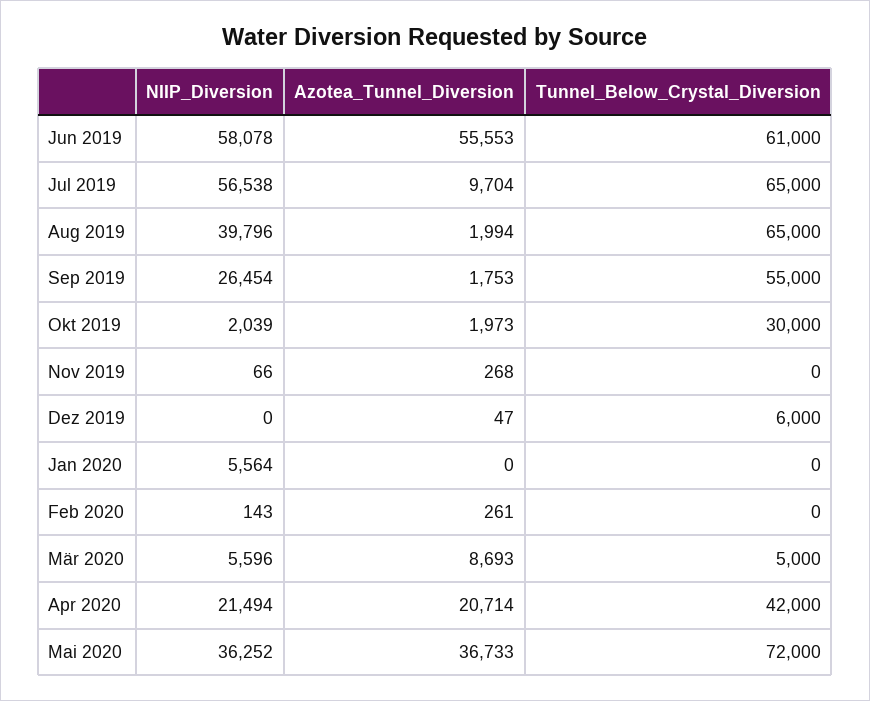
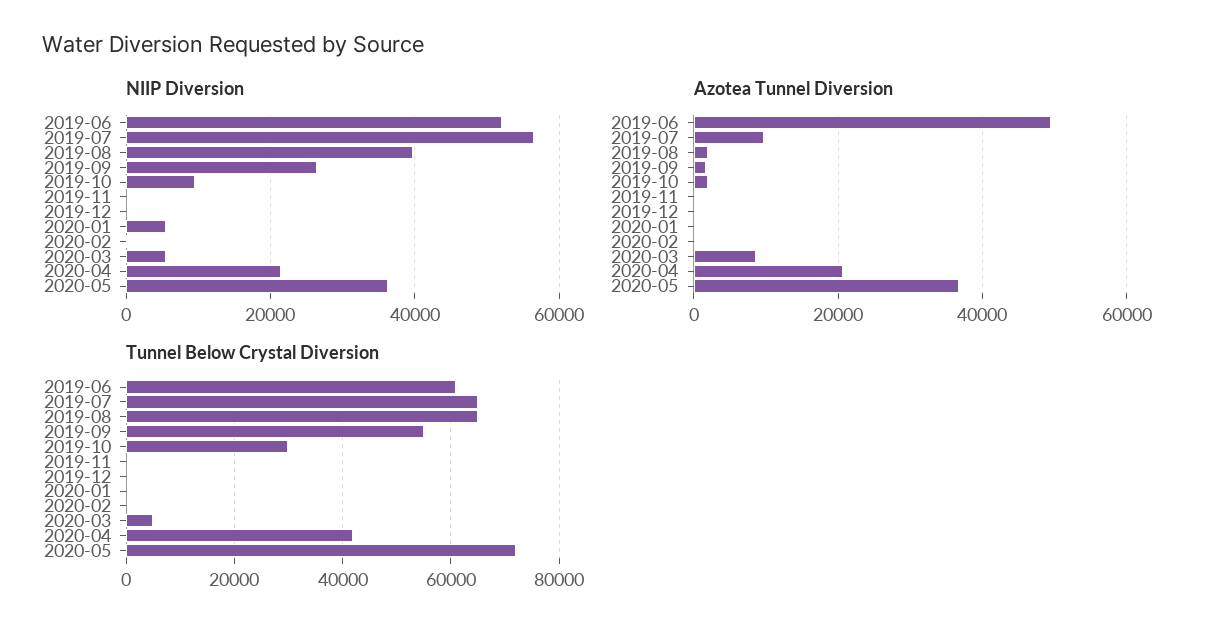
  {
    "NIIP_Diversion": {
-     "Jun 2019": 58078,
+     "Jun 2019": 52000,
      "Jul 2019": 56538,
      "Aug 2019": 39796,
      "Sep 2019": 26454,
-     "Okt 2019": 2039,
+     "Okt 2019": 10000,
      "Nov 2019": 66,
      "Dez 2019": 0,
      "Jan 2020": 5564,
      "Feb 2020": 143,
      "Mär 2020": 5596,
      "Apr 2020": 21494,
      "Mai 2020": 36252
    },
    "Azotea_Tunnel_Diversion": {
-     "Jun 2019": 55553,
+     "Jun 2019": 50000,
      "Jul 2019": 9704,
      "Aug 2019": 1994,
      "Sep 2019": 1753,
      "Okt 2019": 1973,
      "Nov 2019": 268,
      "Dez 2019": 47,
      "Jan 2020": 0,
      "Feb 2020": 261,
      "Mär 2020": 8693,
      "Apr 2020": 20714,
      "Mai 2020": 36733
    },
    "Tunnel_Below_Crystal_Diversion": {
      "Jun 2019": 61000,
      "Jul 2019": 65000,
      "Aug 2019": 65000,
      "Sep 2019": 55000,
      "Okt 2019": 30000,
      "Nov 2019": 0,
-     "Dez 2019": 6000,
+     "Dez 2019": 0,
      "Jan 2020": 0,
      "Feb 2020": 0,
      "Mär 2020": 5000,
      "Apr 2020": 42000,
      "Mai 2020": 72000
    }
  }

